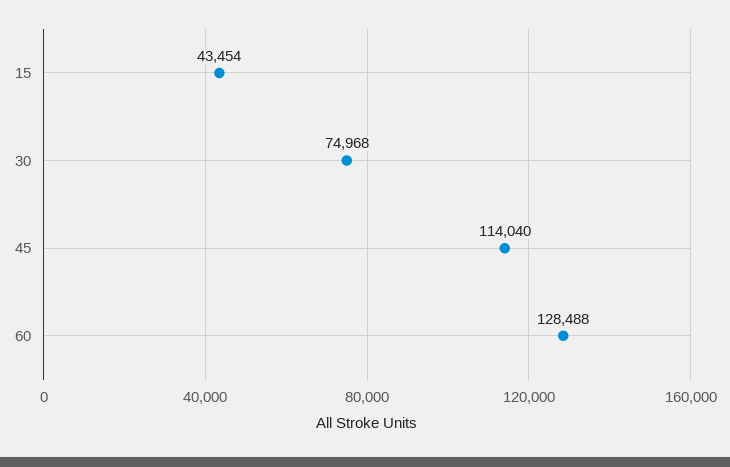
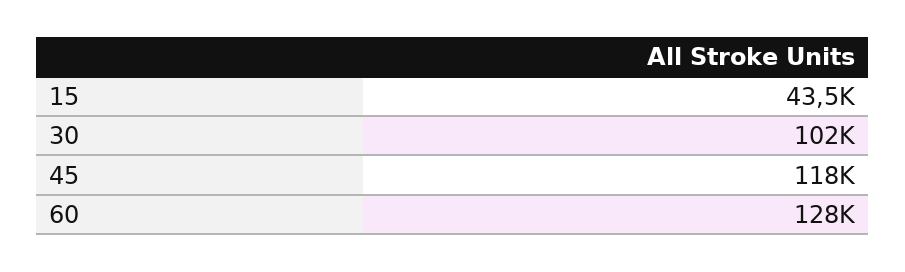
  {
    "15": 43454,
-   "30": 74968,
+   "30": 102000,
-   "45": 114040,
+   "45": 118000,
    "60": 128488
  }

